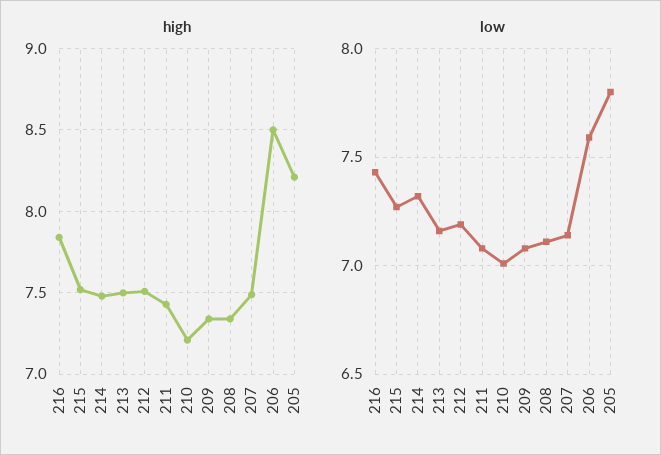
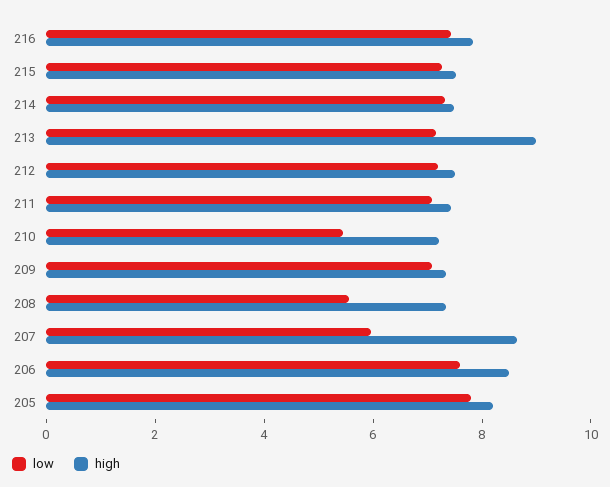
  {
    "high": {
      "216": 7.85,
      "215": 7.5,
      "214": 7.5,
-     "213": 7.5,
+     "213": 9,
      "212": 7.5,
      "211": 7.45,
      "210": 7.2,
      "209": 7.35,
      "208": 7.35,
-     "207": 7.5,
+     "207": 8.5,
      "206": 8.5,
      "205": 8.2
    },
    "low": {
      "216": 7.45,
      "215": 7.25,
      "214": 7.3,
      "213": 7.15,
      "212": 7.2,
      "211": 7.1,
-     "210": 7,
+     "210": 5.5,
      "209": 7.1,
-     "208": 7.1,
+     "208": 5.5,
-     "207": 7.15,
+     "207": 6,
      "206": 7.6,
      "205": 7.8
    }
  }

